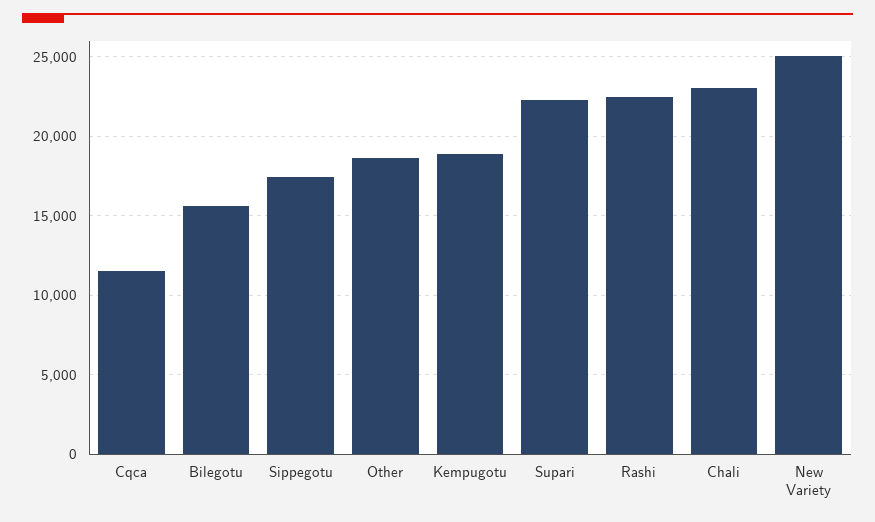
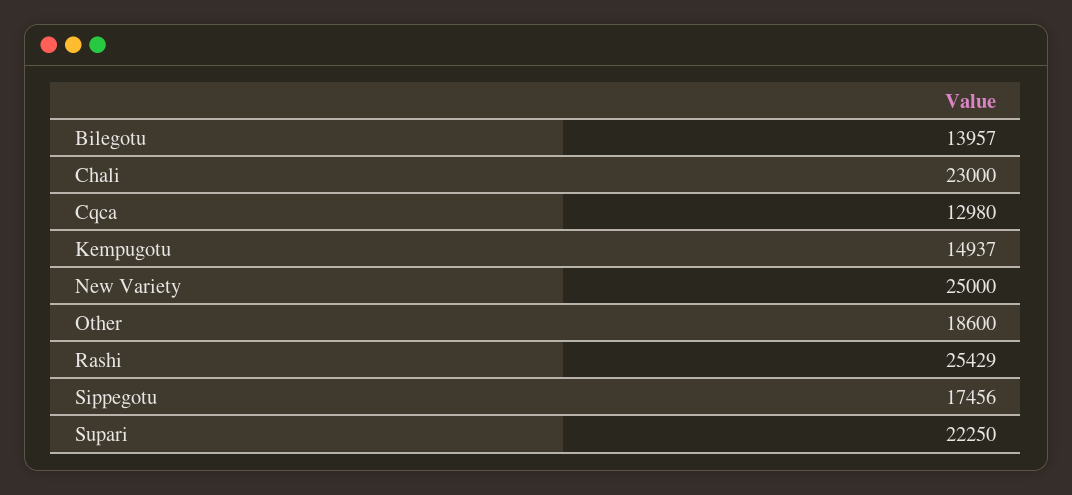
  {
-   "Cqca": 11500,
+   "Cqca": 12980,
-   "Bilegotu": 15500,
+   "Bilegotu": 13957,
    "Sippegotu": 17456,
    "Other": 18600,
-   "Kempugotu": 19000,
+   "Kempugotu": 14937,
    "Supari": 22250,
-   "Rashi": 22500,
+   "Rashi": 25429,
    "Chali": 23000,
    "New Variety": 25000
  }

